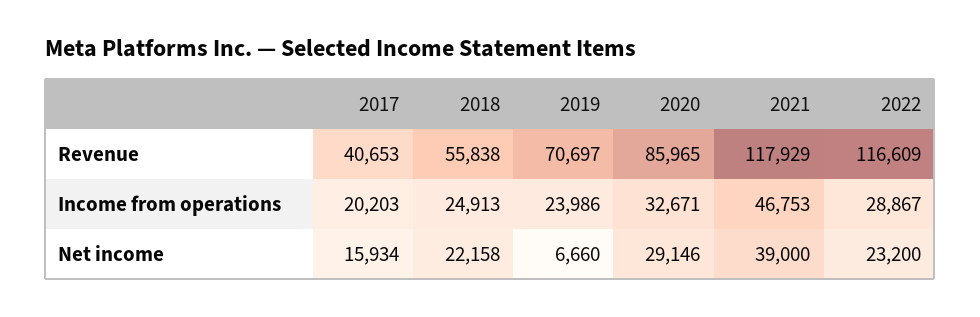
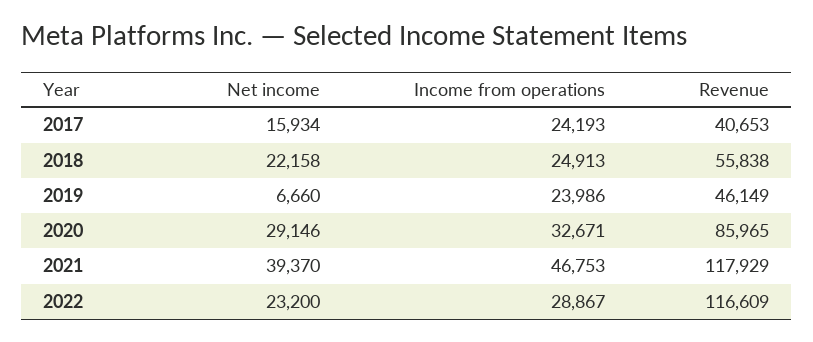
  {
    "2017": {
      "Revenue": 40653,
-     "Income from operations": 20203,
+     "Income from operations": 24193,
      "Net income": 15934
    },
    "2018": {
      "Revenue": 55838,
      "Income from operations": 24913,
      "Net income": 22158
    },
    "2019": {
-     "Revenue": 70697,
+     "Revenue": 46149,
      "Income from operations": 23986,
      "Net income": 6660
    },
    "2020": {
      "Revenue": 85965,
      "Income from operations": 32671,
      "Net income": 29146
    },
    "2021": {
      "Revenue": 117929,
      "Income from operations": 46753,
-     "Net income": 39000
+     "Net income": 39370
    },
    "2022": {
      "Revenue": 116609,
      "Income from operations": 28867,
      "Net income": 23200
    }
  }

